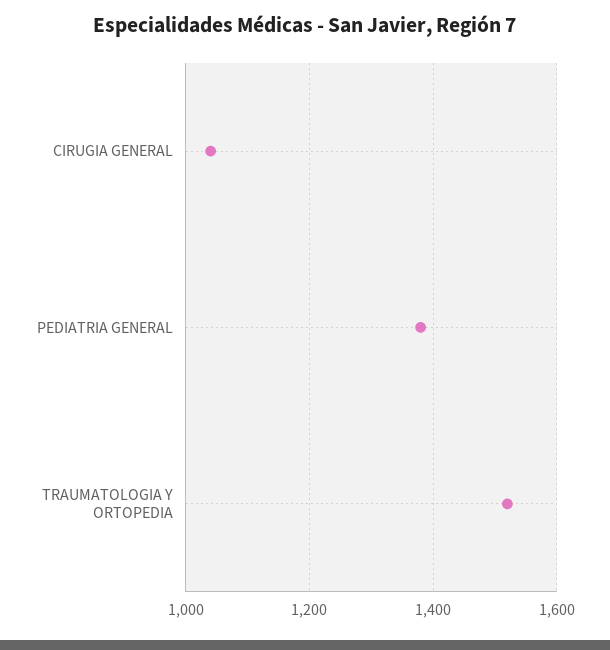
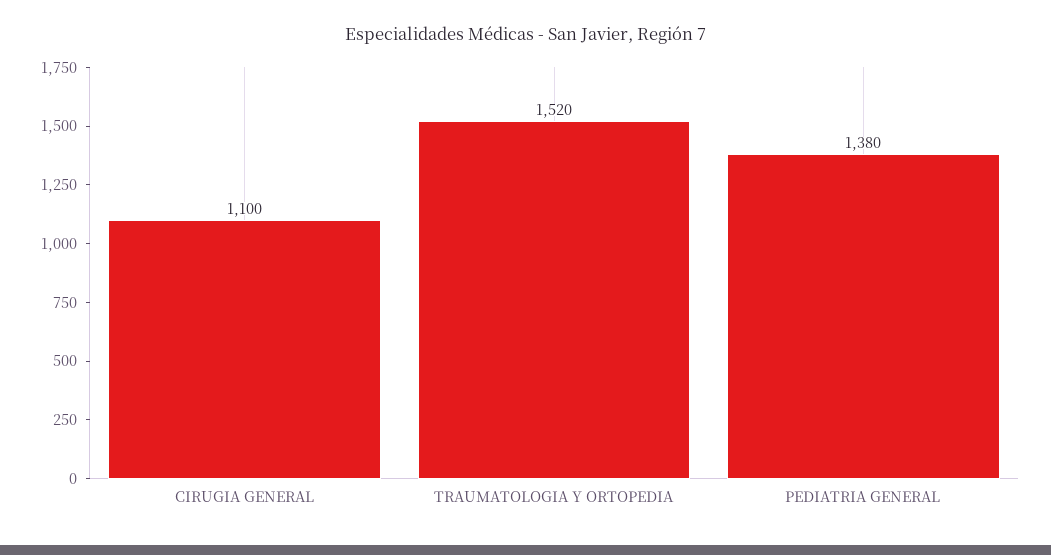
  {
-   "CIRUGIA GENERAL": 1040,
+   "CIRUGIA GENERAL": 1100,
    "PEDIATRIA GENERAL": 1380,
    "TRAUMATOLOGIA Y ORTOPEDIA": 1520
  }

